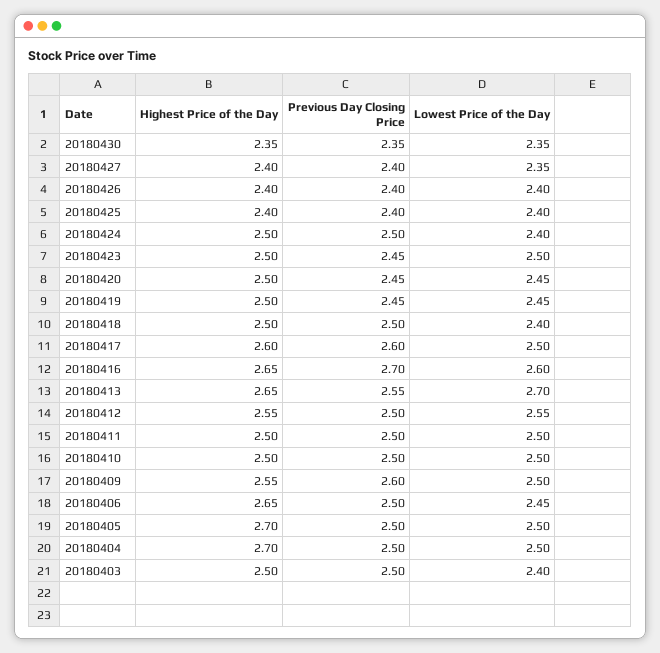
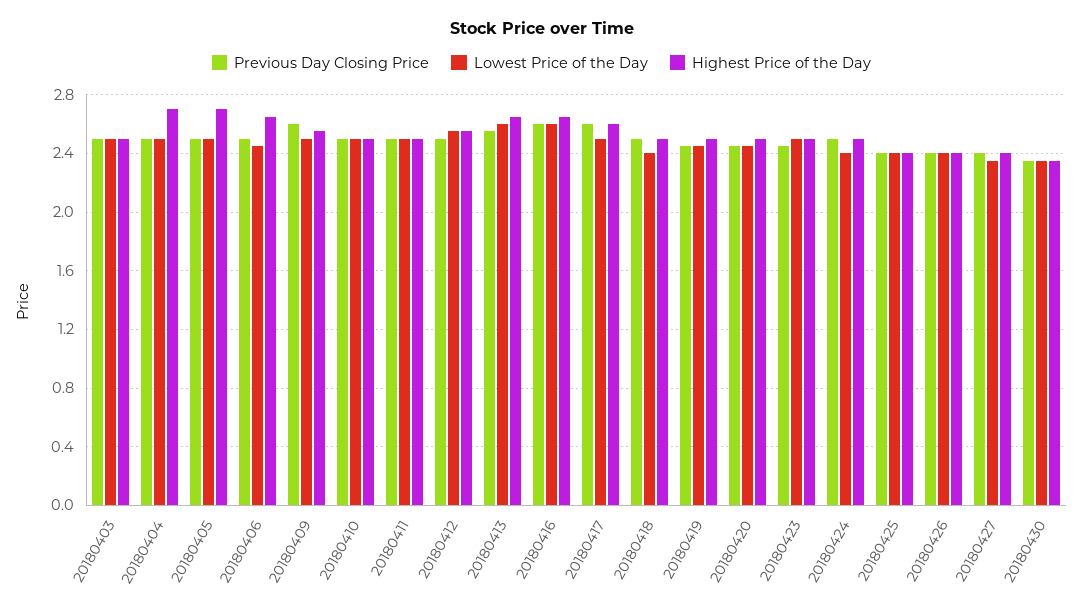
  {
    "Highest Price of the Day": {
      "20180430": 2.35,
      "20180427": 2.4,
      "20180426": 2.4,
      "20180425": 2.4,
      "20180424": 2.5,
      "20180423": 2.5,
      "20180420": 2.5,
      "20180419": 2.5,
      "20180418": 2.5,
      "20180417": 2.6,
      "20180416": 2.65,
      "20180413": 2.65,
      "20180412": 2.55,
      "20180411": 2.5,
      "20180410": 2.5,
      "20180409": 2.55,
      "20180406": 2.65,
      "20180405": 2.7,
      "20180404": 2.7,
      "20180403": 2.5
    },
    "Previous Day Closing Price": {
      "20180430": 2.35,
      "20180427": 2.4,
      "20180426": 2.4,
      "20180425": 2.4,
      "20180424": 2.5,
      "20180423": 2.45,
      "20180420": 2.45,
      "20180419": 2.45,
      "20180418": 2.5,
      "20180417": 2.6,
-     "20180416": 2.7,
+     "20180416": 2.6,
      "20180413": 2.55,
      "20180412": 2.5,
      "20180411": 2.5,
      "20180410": 2.5,
      "20180409": 2.6,
      "20180406": 2.5,
      "20180405": 2.5,
      "20180404": 2.5,
      "20180403": 2.5
    },
    "Lowest Price of the Day": {
      "20180430": 2.35,
      "20180427": 2.35,
      "20180426": 2.4,
      "20180425": 2.4,
      "20180424": 2.4,
      "20180423": 2.5,
      "20180420": 2.45,
      "20180419": 2.45,
      "20180418": 2.4,
      "20180417": 2.5,
      "20180416": 2.6,
-     "20180413": 2.7,
+     "20180413": 2.6,
      "20180412": 2.55,
      "20180411": 2.5,
      "20180410": 2.5,
      "20180409": 2.5,
      "20180406": 2.45,
      "20180405": 2.5,
      "20180404": 2.5,
-     "20180403": 2.4
+     "20180403": 2.5
    }
  }

